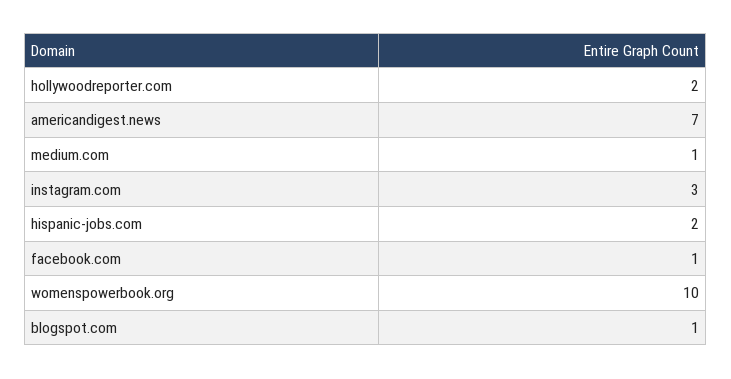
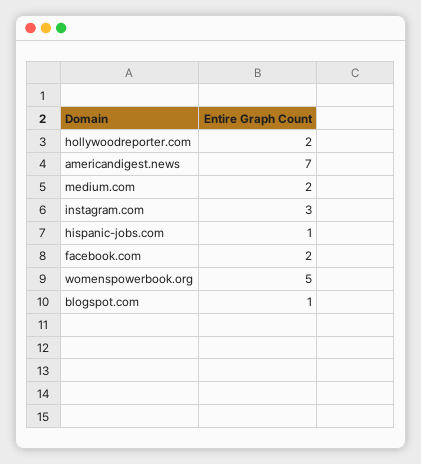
  {
    "hollywoodreporter.com": 2,
    "americandigest.news": 7,
-   "medium.com": 1,
+   "medium.com": 2,
    "instagram.com": 3,
-   "hispanic-jobs.com": 2,
+   "hispanic-jobs.com": 1,
-   "facebook.com": 1,
+   "facebook.com": 2,
-   "womenspowerbook.org": 10,
+   "womenspowerbook.org": 5,
    "blogspot.com": 1
  }

